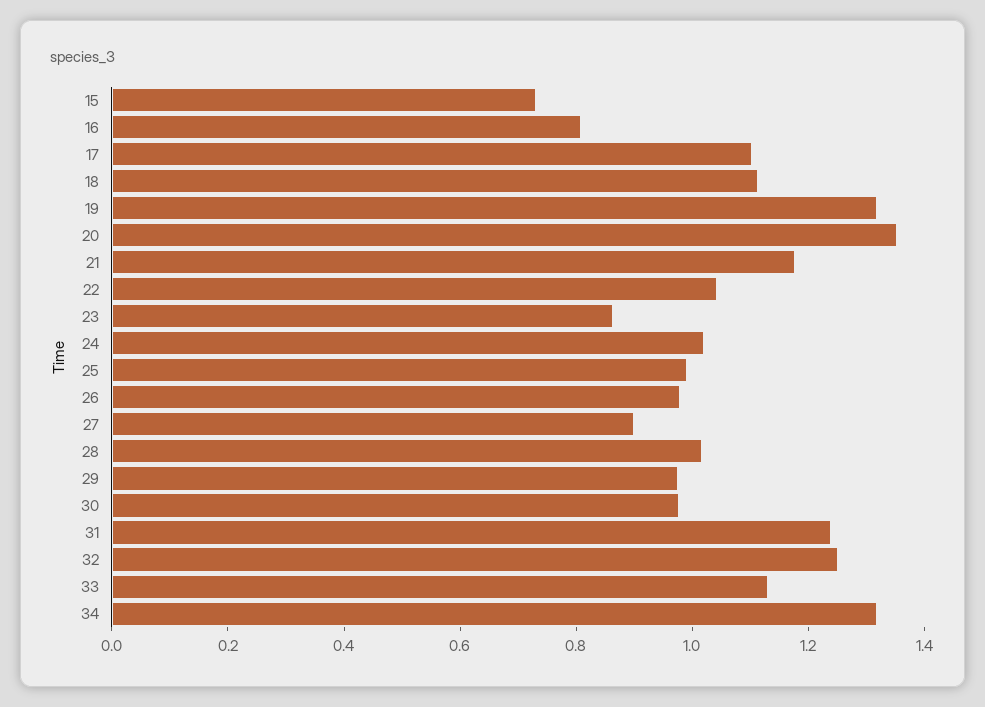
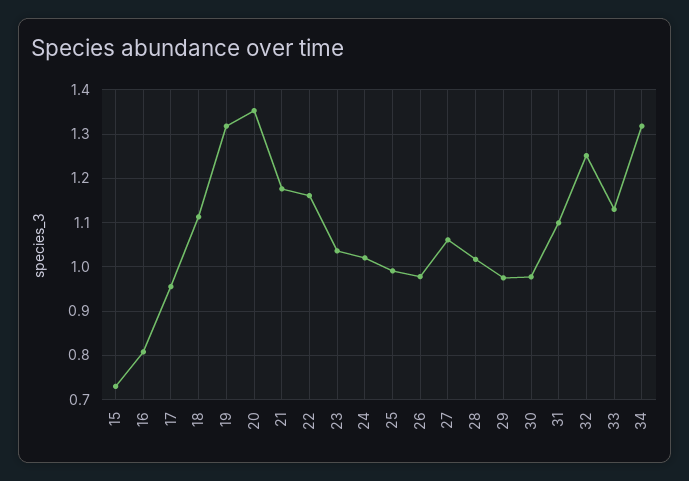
  {
    "15": 0.74,
    "16": 0.8,
-   "17": 1.1,
+   "17": 0.96,
    "18": 1.12,
    "19": 1.32,
    "20": 1.36,
    "21": 1.18,
-   "22": 1.05,
+   "22": 1.16,
-   "23": 0.85,
+   "23": 1.04,
    "24": 1.02,
    "25": 1,
    "26": 0.98,
-   "27": 0.9,
+   "27": 1.06,
    "28": 1.02,
    "29": 0.98,
    "30": 0.98,
-   "31": 1.25,
+   "31": 1.1,
    "32": 1.26,
    "33": 1.14,
    "34": 1.32
  }

